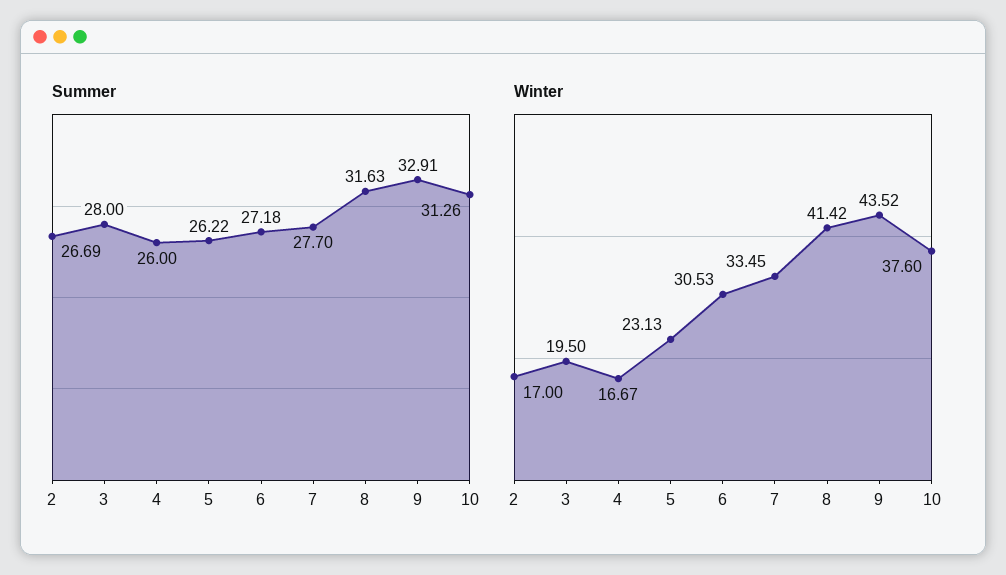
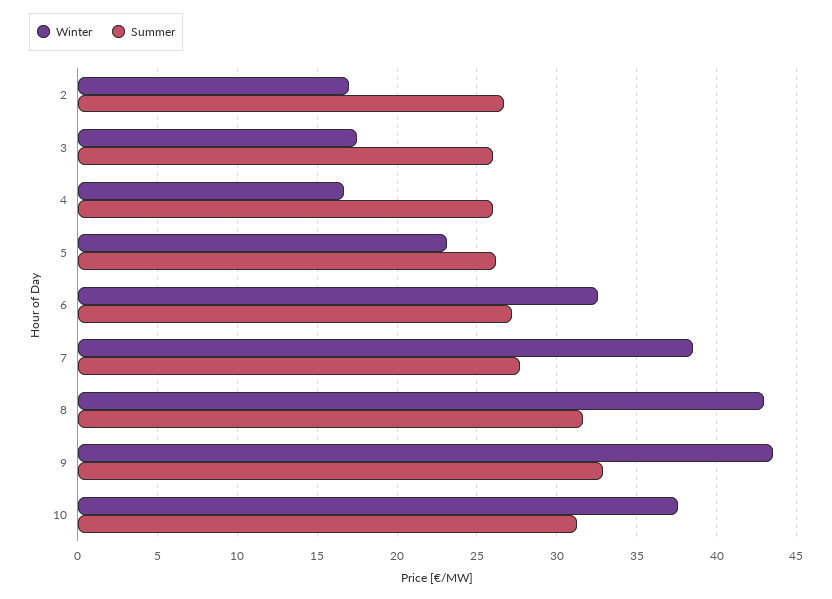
  {
    "Summer": {
      "2": 26.69,
-     "3": 28,
+     "3": 26,
      "4": 26,
      "5": 26.22,
      "6": 27.18,
      "7": 27.7,
      "8": 31.63,
      "9": 32.91,
      "10": 31.26
    },
    "Winter": {
      "2": 17,
-     "3": 19.5,
+     "3": 17.5,
      "4": 16.67,
      "5": 23.13,
-     "6": 30.53,
+     "6": 32.5,
-     "7": 33.45,
+     "7": 38.5,
-     "8": 41.42,
+     "8": 43,
      "9": 43.52,
      "10": 37.6
    }
  }

